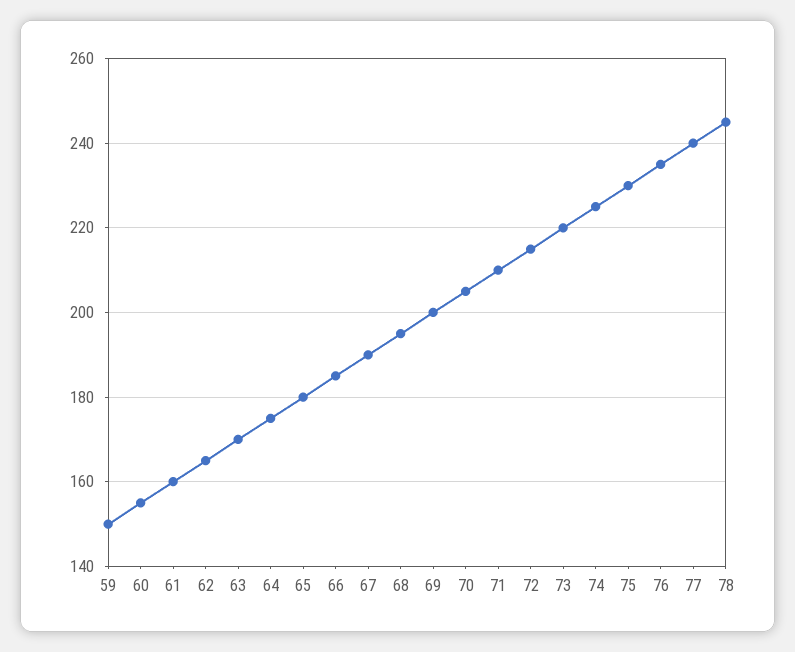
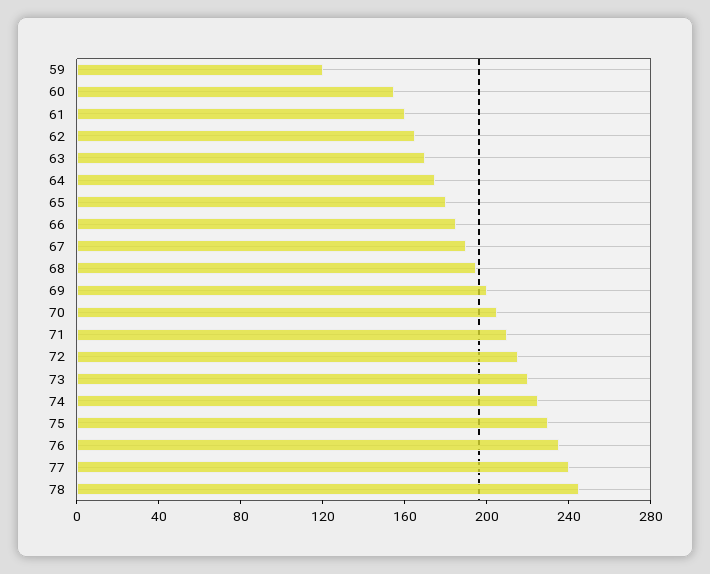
  {
-   "59": 150,
+   "59": 120,
    "60": 155,
    "61": 160,
    "62": 165,
    "63": 170,
    "64": 175,
    "65": 180,
    "66": 185,
    "67": 190,
    "68": 195,
    "69": 200,
    "70": 205,
    "71": 210,
    "72": 215,
    "73": 220,
    "74": 225,
    "75": 230,
    "76": 235,
    "77": 240,
    "78": 245
  }

